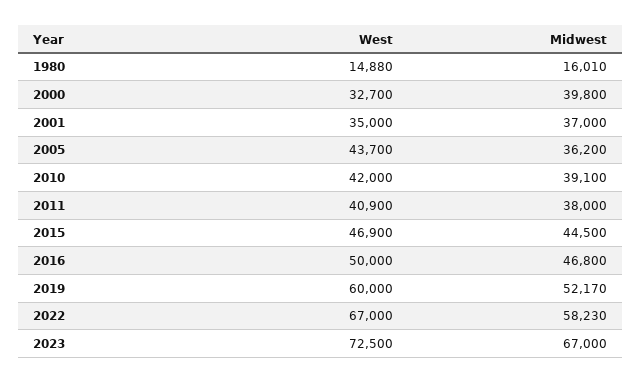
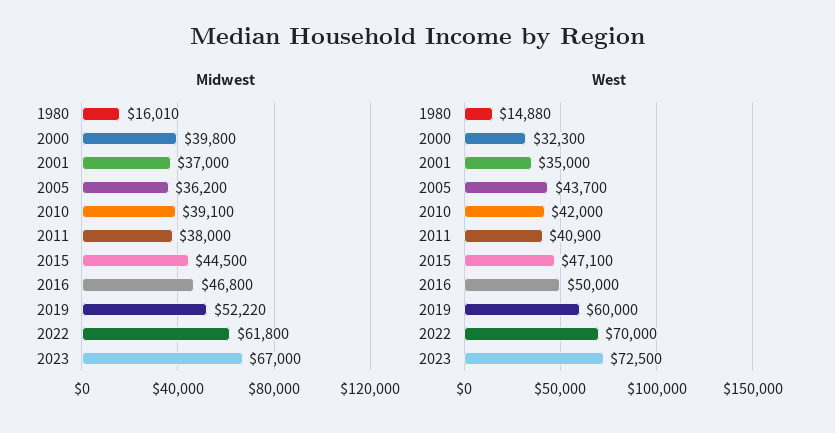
  {
    "West": {
      "1980": 14880,
-     "2000": 32700,
+     "2000": 32300,
      "2001": 35000,
      "2005": 43700,
      "2010": 42000,
      "2011": 40900,
-     "2015": 46900,
+     "2015": 47100,
      "2016": 50000,
      "2019": 60000,
-     "2022": 67000,
+     "2022": 70000,
      "2023": 72500
    },
    "Midwest": {
      "1980": 16010,
      "2000": 39800,
      "2001": 37000,
      "2005": 36200,
      "2010": 39100,
      "2011": 38000,
      "2015": 44500,
      "2016": 46800,
-     "2019": 52170,
+     "2019": 52220,
-     "2022": 58230,
+     "2022": 61800,
      "2023": 67000
    }
  }

